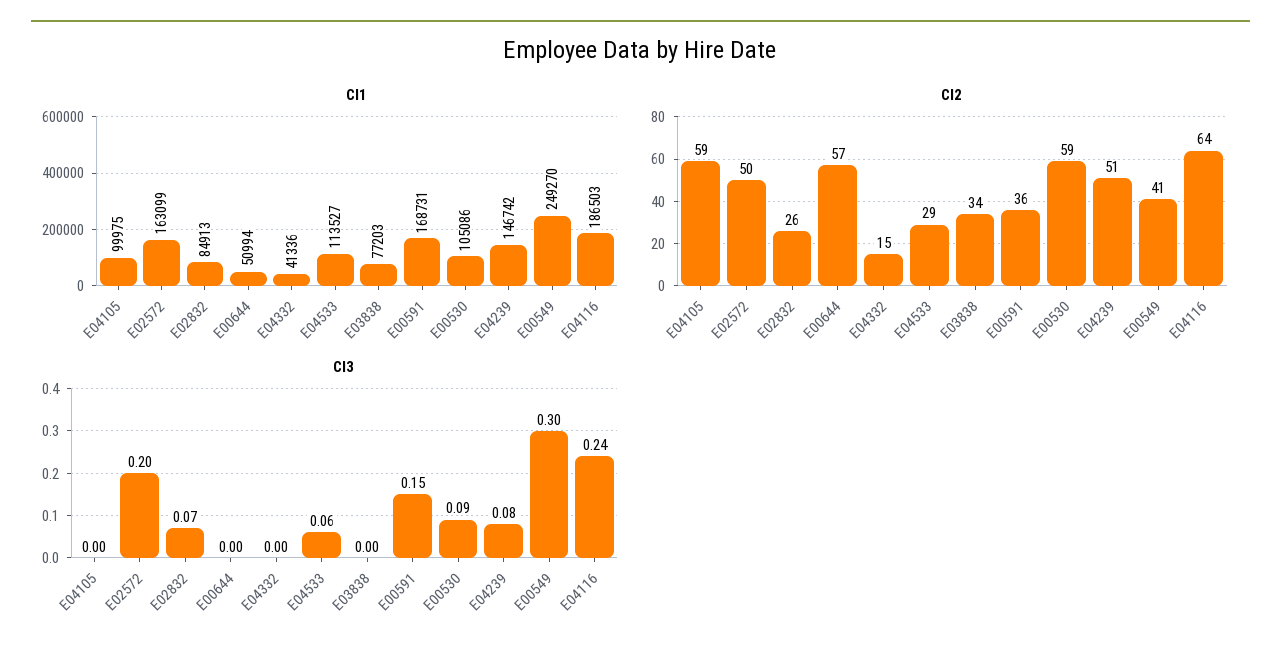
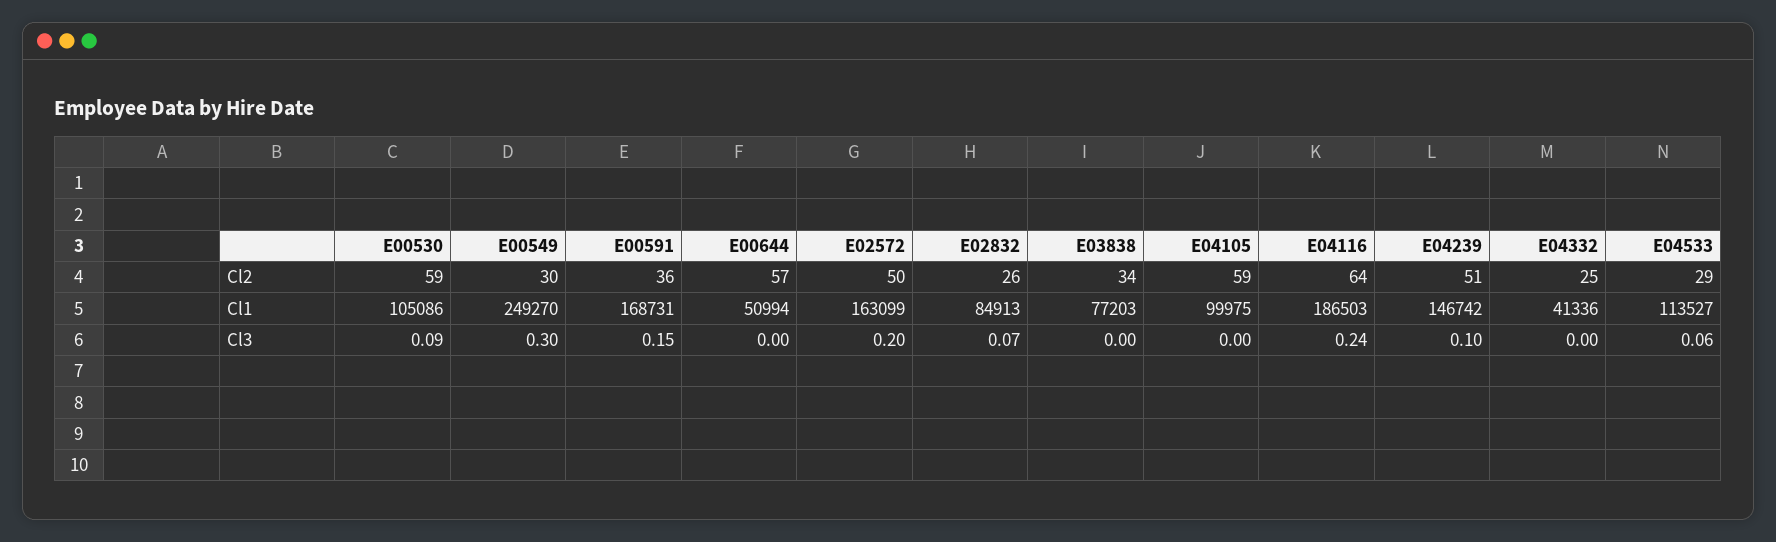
  {
    "Cl1": {
      "E04105": 99975,
      "E02572": 163099,
      "E02832": 84913,
      "E00644": 50994,
      "E04332": 41336,
      "E04533": 113527,
      "E03838": 77203,
      "E00591": 168731,
      "E00530": 105086,
      "E04239": 146742,
      "E00549": 249270,
      "E04116": 186503
    },
    "Cl2": {
      "E04105": 59,
      "E02572": 50,
      "E02832": 26,
      "E00644": 57,
-     "E04332": 15,
+     "E04332": 25,
      "E04533": 29,
      "E03838": 34,
      "E00591": 36,
      "E00530": 59,
      "E04239": 51,
-     "E00549": 41,
+     "E00549": 30,
      "E04116": 64
    },
    "Cl3": {
      "E04105": 0,
      "E02572": 0.2,
      "E02832": 0.07,
      "E00644": 0,
      "E04332": 0,
      "E04533": 0.06,
      "E03838": 0,
      "E00591": 0.15,
      "E00530": 0.09,
-     "E04239": 0.08,
+     "E04239": 0.1,
      "E00549": 0.3,
      "E04116": 0.24
    }
  }

